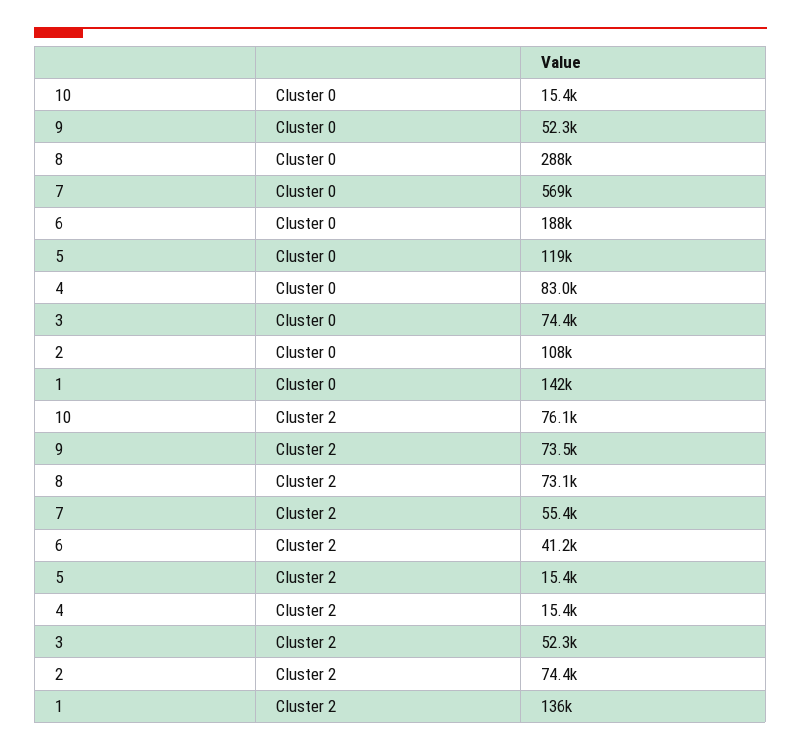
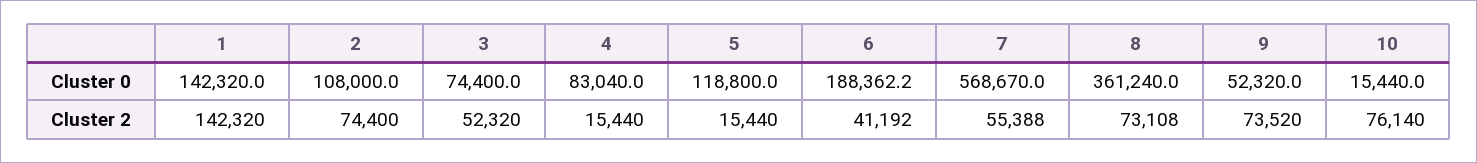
  {
    "10": {
      "Cluster 0": 15440,
      "Cluster 2": 76140
    },
    "9": {
      "Cluster 0": 52320,
      "Cluster 2": 73520
    },
    "8": {
-     "Cluster 0": 288000,
+     "Cluster 0": 361240,
      "Cluster 2": 73108
    },
    "7": {
      "Cluster 0": 568670,
      "Cluster 2": 55388
    },
    "6": {
      "Cluster 0": 188362.2,
      "Cluster 2": 41192
    },
    "5": {
      "Cluster 0": 118800,
      "Cluster 2": 15440
    },
    "4": {
      "Cluster 0": 83040,
      "Cluster 2": 15440
    },
    "3": {
      "Cluster 0": 74400,
      "Cluster 2": 52320
    },
    "2": {
      "Cluster 0": 108000,
      "Cluster 2": 74400
    },
    "1": {
      "Cluster 0": 142320,
-     "Cluster 2": 136000
+     "Cluster 2": 142320
    }
  }

